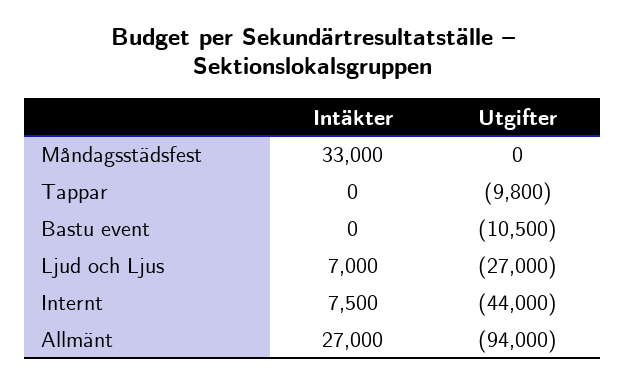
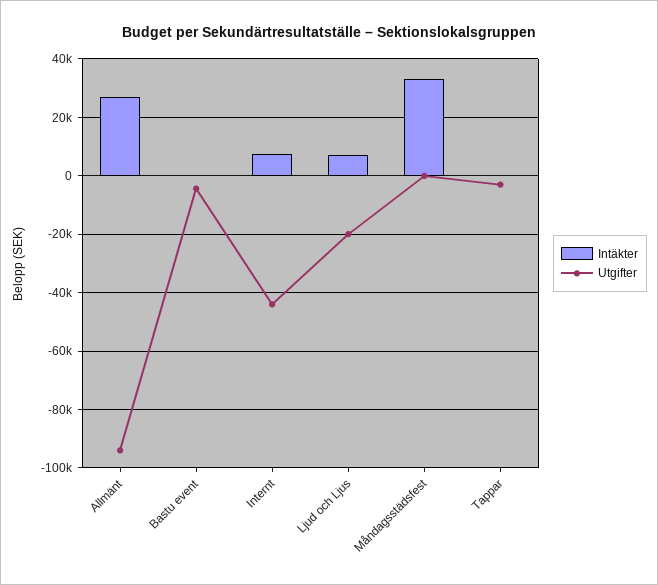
  {
    "Intäkter": {
      "Måndagsstädsfest": 33000,
      "Tappar": 0,
      "Bastu event": 0,
      "Ljud och Ljus": 7000,
      "Internt": 7500,
      "Allmänt": 27000
    },
    "Utgifter": {
      "Måndagsstädsfest": 0,
-     "Tappar": -9800,
+     "Tappar": -2500,
-     "Bastu event": -10500,
+     "Bastu event": -5000,
-     "Ljud och Ljus": -27000,
+     "Ljud och Ljus": -20000,
      "Internt": -44000,
      "Allmänt": -94000
    }
  }

